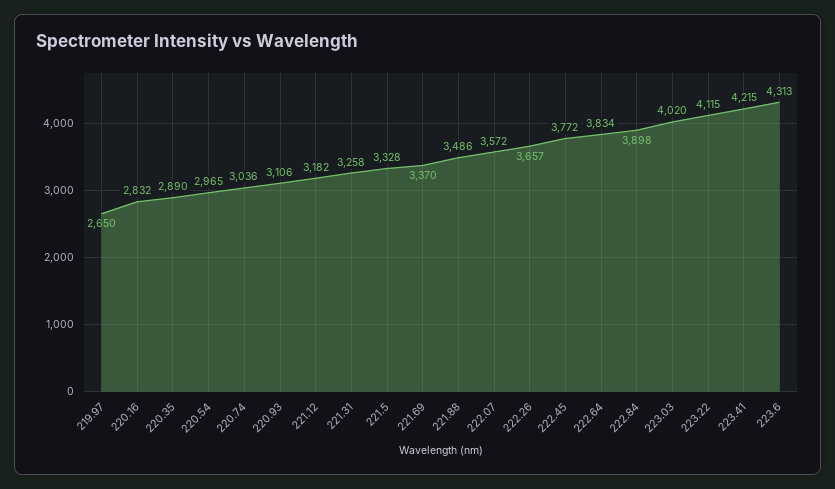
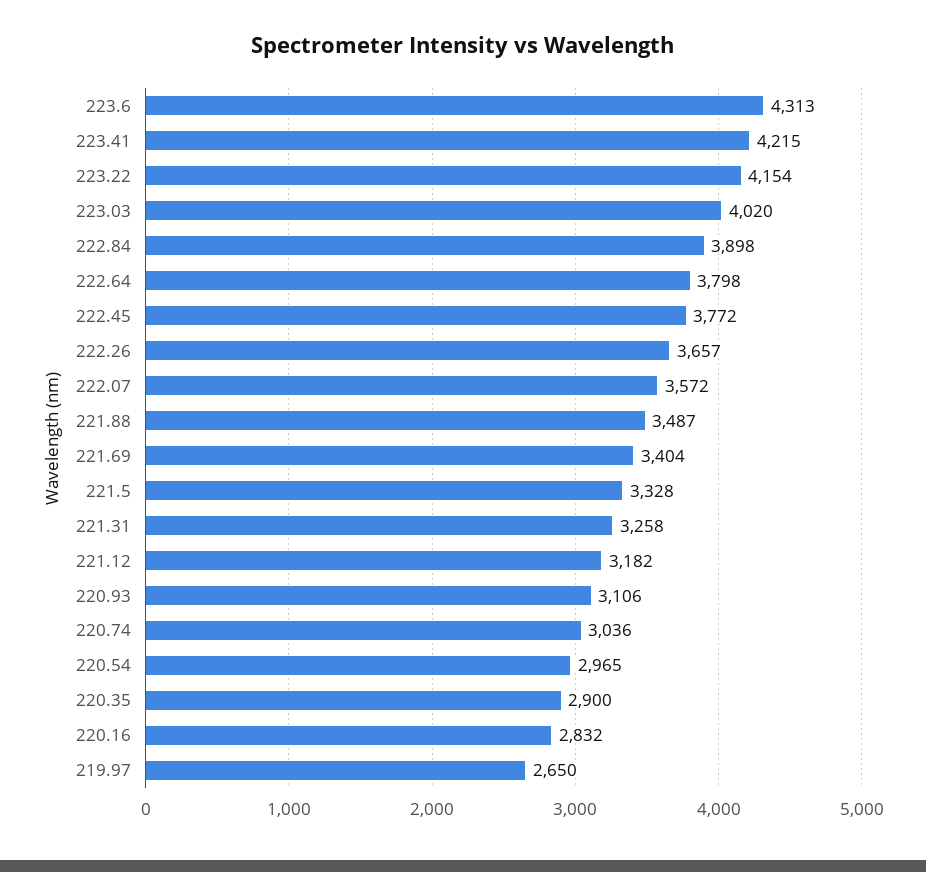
  {
    "219.97": 2650,
    "220.16": 2832,
-   "220.35": 2890,
+   "220.35": 2900,
    "220.54": 2965,
    "220.74": 3036,
    "220.93": 3106,
    "221.12": 3182,
    "221.31": 3258,
    "221.5": 3328,
-   "221.69": 3370,
+   "221.69": 3404,
-   "221.88": 3486,
+   "221.88": 3487,
    "222.07": 3572,
    "222.26": 3657,
    "222.45": 3772,
-   "222.64": 3834,
+   "222.64": 3798,
    "222.84": 3898,
    "223.03": 4020,
-   "223.22": 4115,
+   "223.22": 4154,
    "223.41": 4215,
    "223.6": 4313
  }

